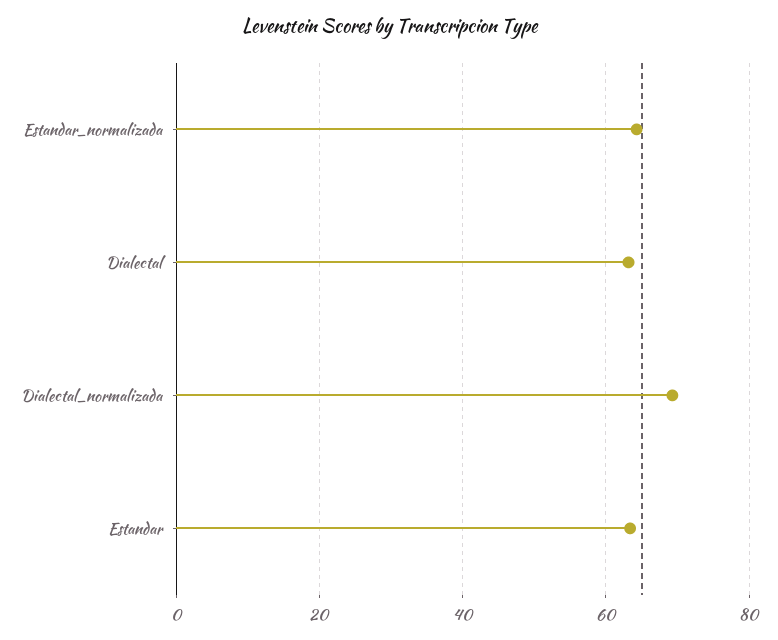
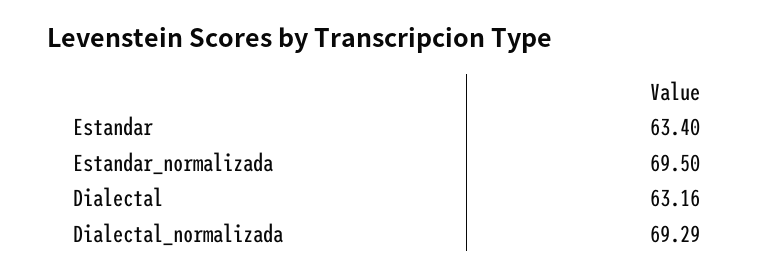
  {
-   "Estandar_normalizada": 64,
+   "Estandar_normalizada": 69.5,
    "Dialectal": 63.16,
    "Dialectal_normalizada": 69.29,
    "Estandar": 63.4
  }

